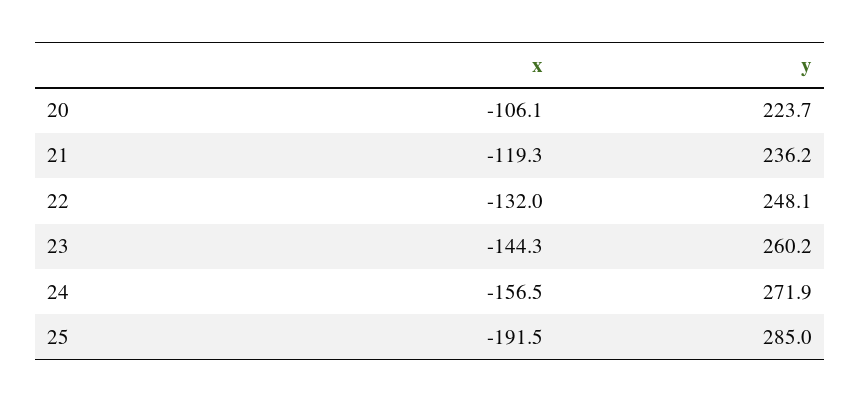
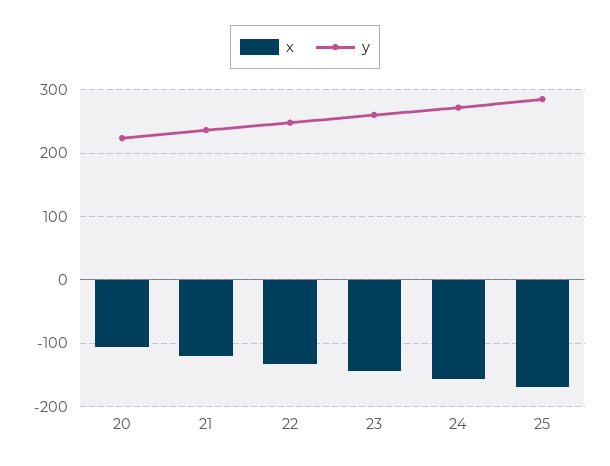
  {
    "x": {
      "20": -106.1,
      "21": -119.3,
      "22": -132,
      "23": -144.3,
      "24": -156.5,
-     "25": -191.5
+     "25": -170
    },
    "y": {
      "20": 223.7,
      "21": 236.2,
      "22": 248.1,
      "23": 260.2,
      "24": 271.9,
      "25": 285
    }
  }

